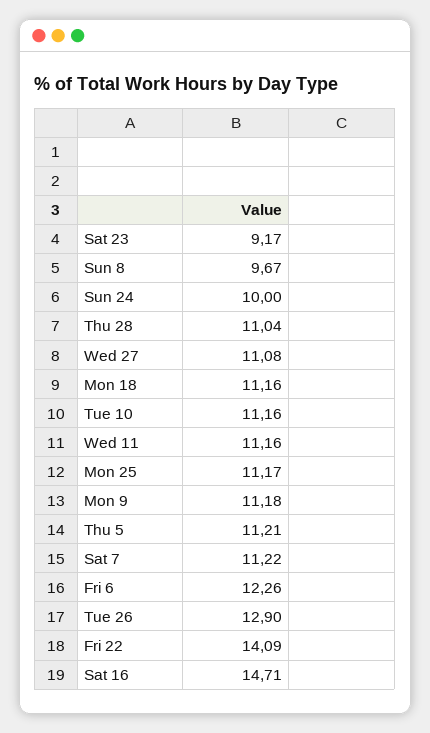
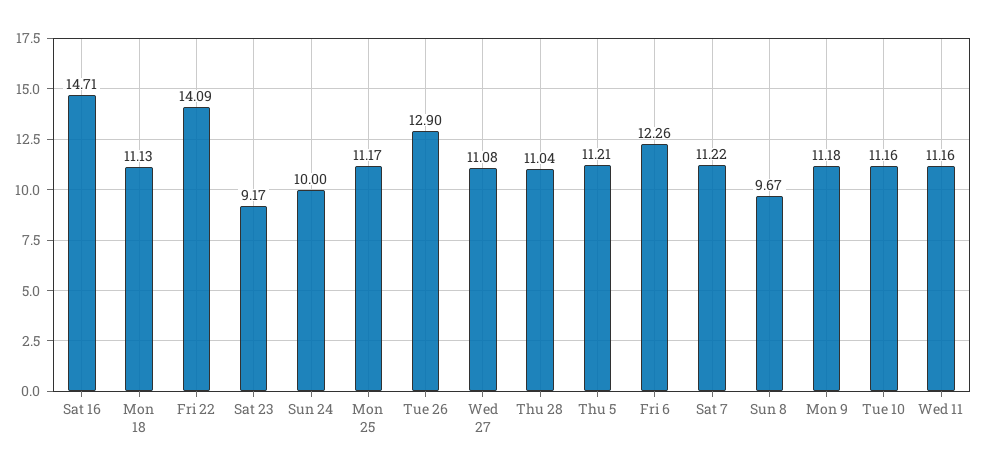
  {
    "Sat 23": 9.17,
    "Sun 8": 9.67,
    "Sun 24": 10,
    "Thu 28": 11.04,
    "Wed 27": 11.08,
-   "Mon 18": 11.16,
+   "Mon 18": 11.13,
    "Tue 10": 11.16,
    "Wed 11": 11.16,
    "Mon 25": 11.17,
    "Mon 9": 11.18,
    "Thu 5": 11.21,
    "Sat 7": 11.22,
    "Fri 6": 12.26,
    "Tue 26": 12.9,
    "Fri 22": 14.09,
    "Sat 16": 14.71
  }

